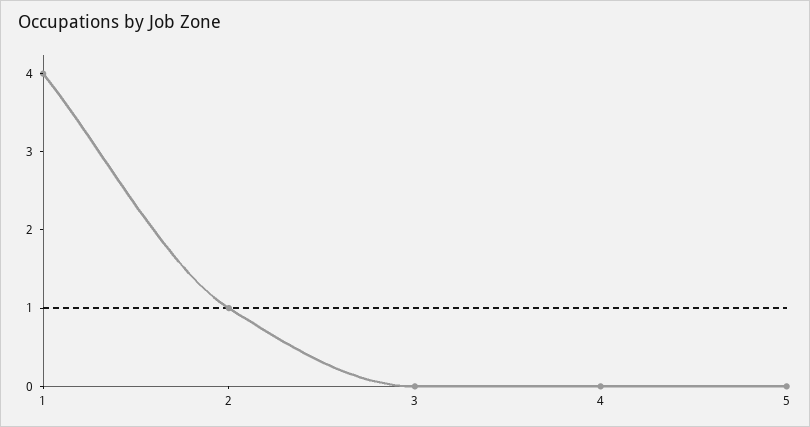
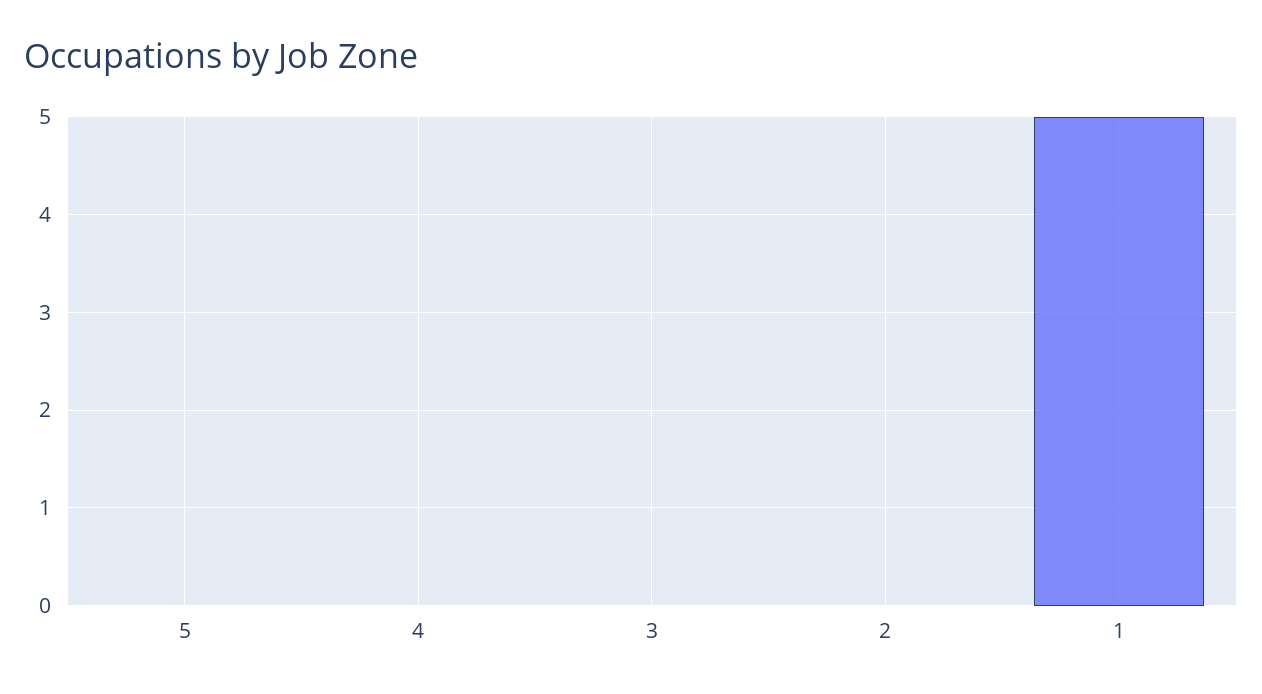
  {
-   "1": 4,
+   "1": 5,
-   "2": 1,
+   "2": 0,
    "3": 0,
    "4": 0,
    "5": 0
  }

